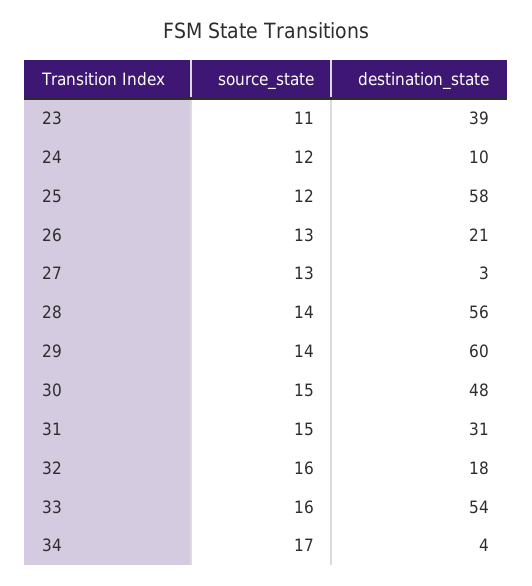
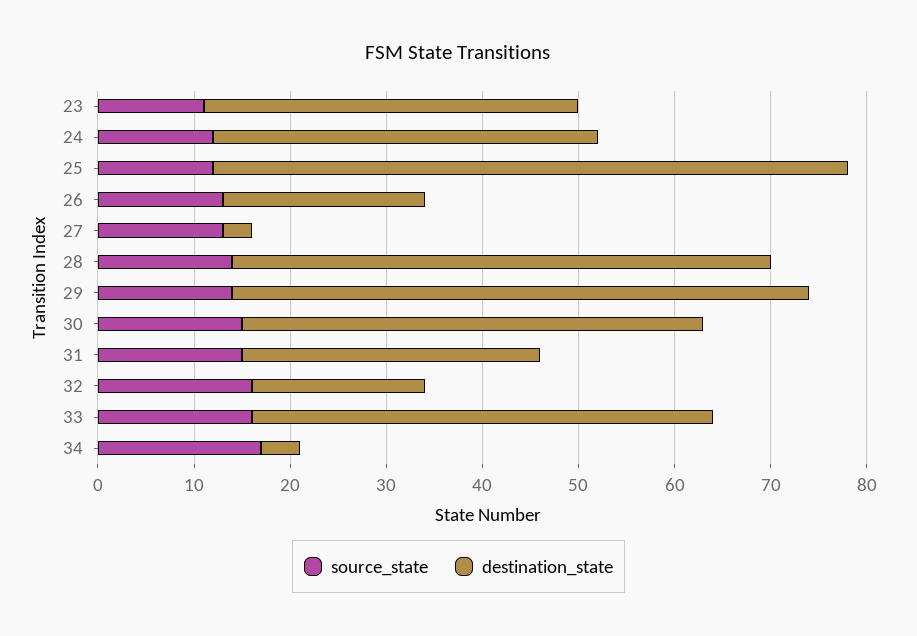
  {
    "source_state": {
      "23": 11,
      "24": 12,
      "25": 12,
      "26": 13,
      "27": 13,
      "28": 14,
      "29": 14,
      "30": 15,
      "31": 15,
      "32": 16,
      "33": 16,
      "34": 17
    },
    "destination_state": {
      "23": 39,
-     "24": 10,
+     "24": 40,
-     "25": 58,
+     "25": 66,
      "26": 21,
      "27": 3,
      "28": 56,
      "29": 60,
      "30": 48,
      "31": 31,
      "32": 18,
-     "33": 54,
+     "33": 48,
      "34": 4
    }
  }

